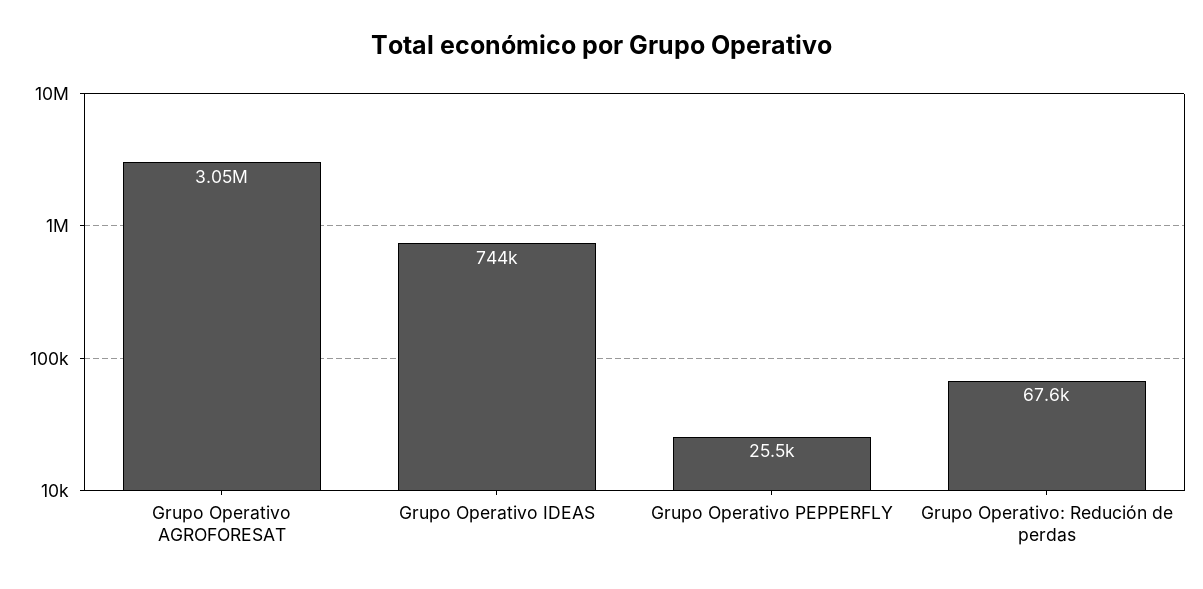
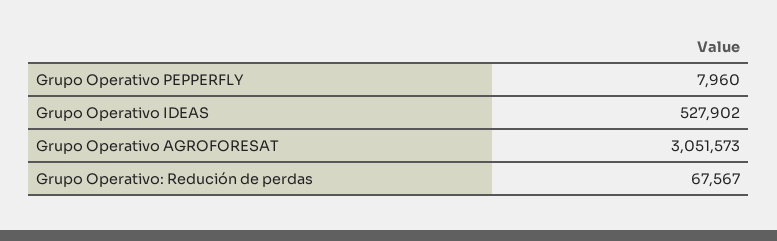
  {
    "Grupo Operativo AGROFORESAT": 3051573,
-   "Grupo Operativo IDEAS": 744000,
+   "Grupo Operativo IDEAS": 527902,
-   "Grupo Operativo PEPPERFLY": 25500,
+   "Grupo Operativo PEPPERFLY": 7960,
    "Grupo Operativo: Redución de perdas": 67567
  }

